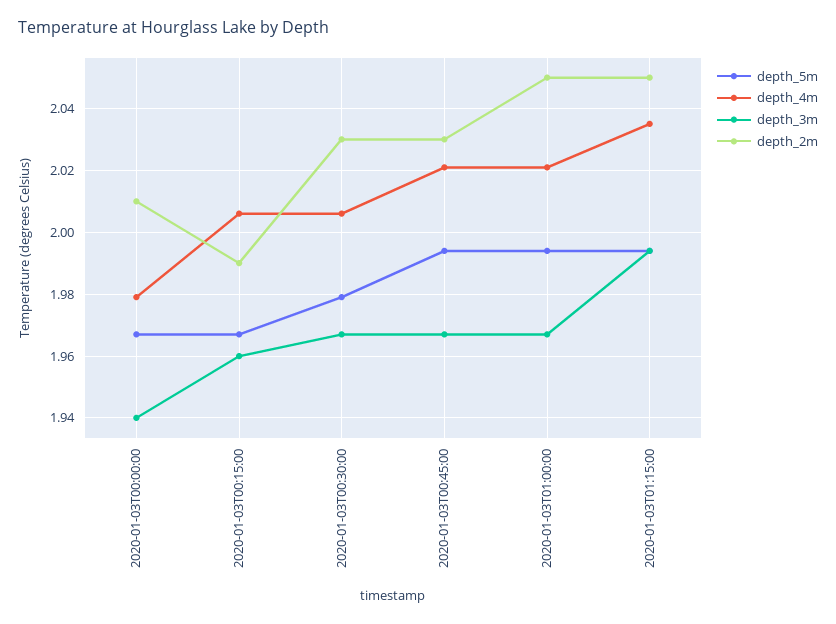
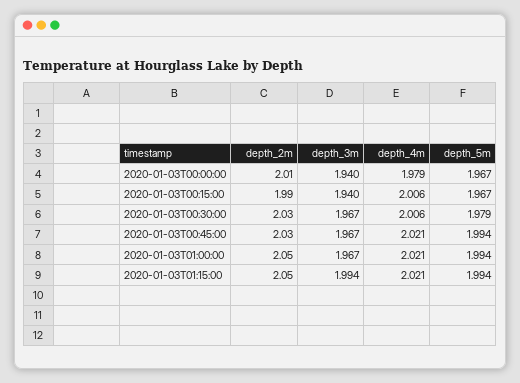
  {
    "depth_5m": {
      "2020-01-03T00:00:00": 1.967,
      "2020-01-03T00:15:00": 1.967,
      "2020-01-03T00:30:00": 1.979,
      "2020-01-03T00:45:00": 1.994,
      "2020-01-03T01:00:00": 1.994,
      "2020-01-03T01:15:00": 1.994
    },
    "depth_4m": {
      "2020-01-03T00:00:00": 1.979,
      "2020-01-03T00:15:00": 2.006,
      "2020-01-03T00:30:00": 2.006,
      "2020-01-03T00:45:00": 2.021,
      "2020-01-03T01:00:00": 2.021,
-     "2020-01-03T01:15:00": 2.035
+     "2020-01-03T01:15:00": 2.021
    },
    "depth_3m": {
      "2020-01-03T00:00:00": 1.94,
-     "2020-01-03T00:15:00": 1.96,
+     "2020-01-03T00:15:00": 1.94,
      "2020-01-03T00:30:00": 1.967,
      "2020-01-03T00:45:00": 1.967,
      "2020-01-03T01:00:00": 1.967,
      "2020-01-03T01:15:00": 1.994
    },
    "depth_2m": {
      "2020-01-03T00:00:00": 2.01,
      "2020-01-03T00:15:00": 1.99,
      "2020-01-03T00:30:00": 2.03,
      "2020-01-03T00:45:00": 2.03,
      "2020-01-03T01:00:00": 2.05,
      "2020-01-03T01:15:00": 2.05
    }
  }

